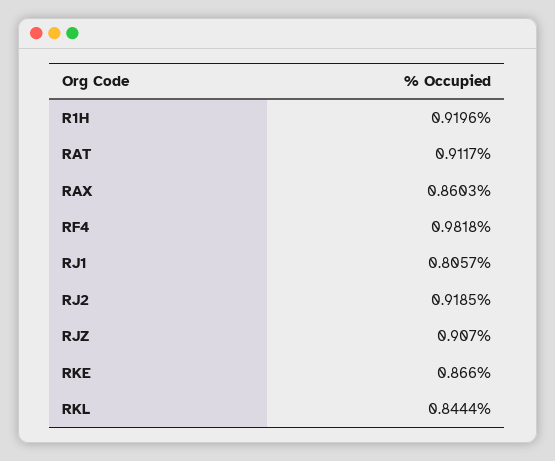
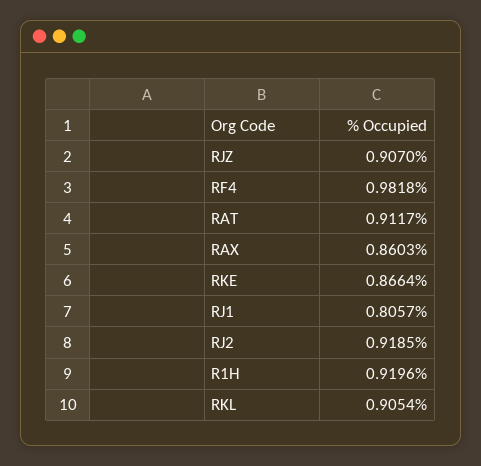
  {
    "R1H": 0.9196,
    "RAT": 0.9117,
    "RAX": 0.8603,
    "RF4": 0.9818,
    "RJ1": 0.8057,
    "RJ2": 0.9185,
    "RJZ": 0.907,
-   "RKE": 0.866,
+   "RKE": 0.8664,
-   "RKL": 0.8444
+   "RKL": 0.9054
  }

